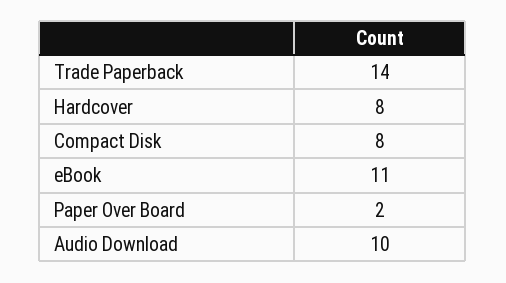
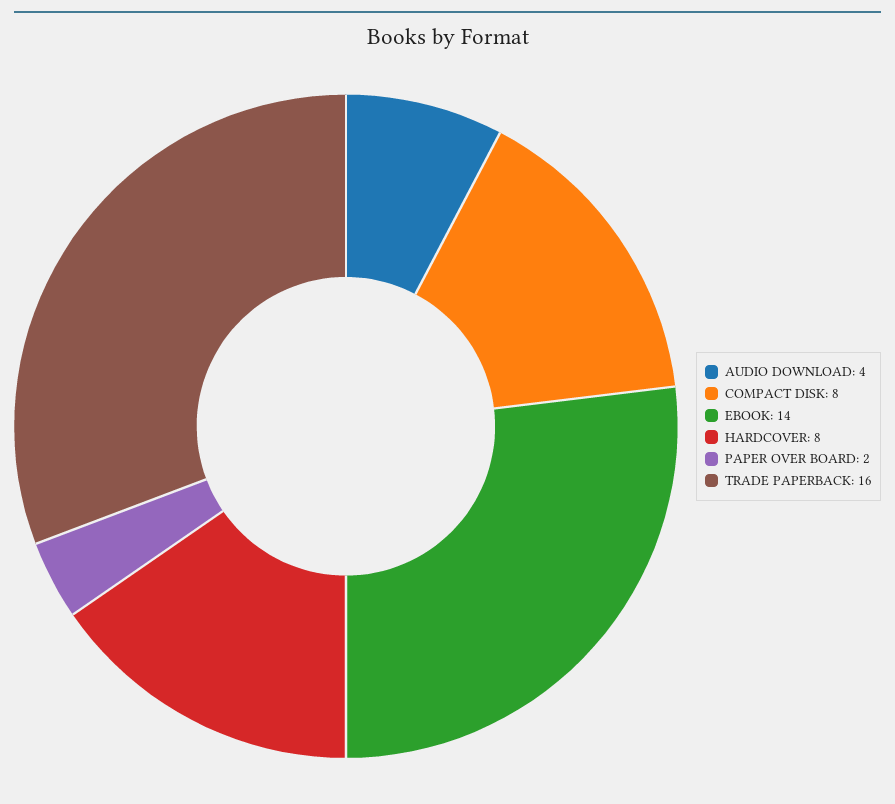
  {
-   "Trade Paperback": 14,
+   "Trade Paperback": 16,
    "Hardcover": 8,
    "Compact Disk": 8,
-   "eBook": 11,
+   "eBook": 14,
    "Paper Over Board": 2,
-   "Audio Download": 10
+   "Audio Download": 4
  }

